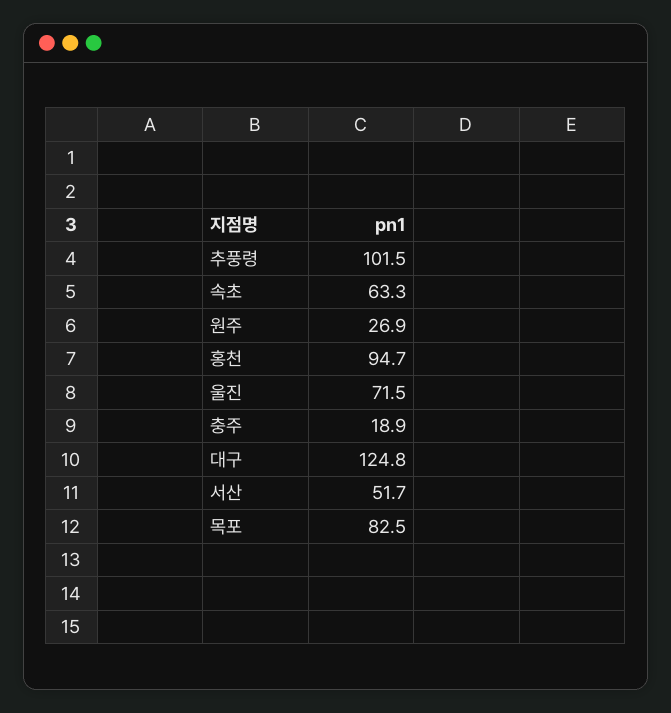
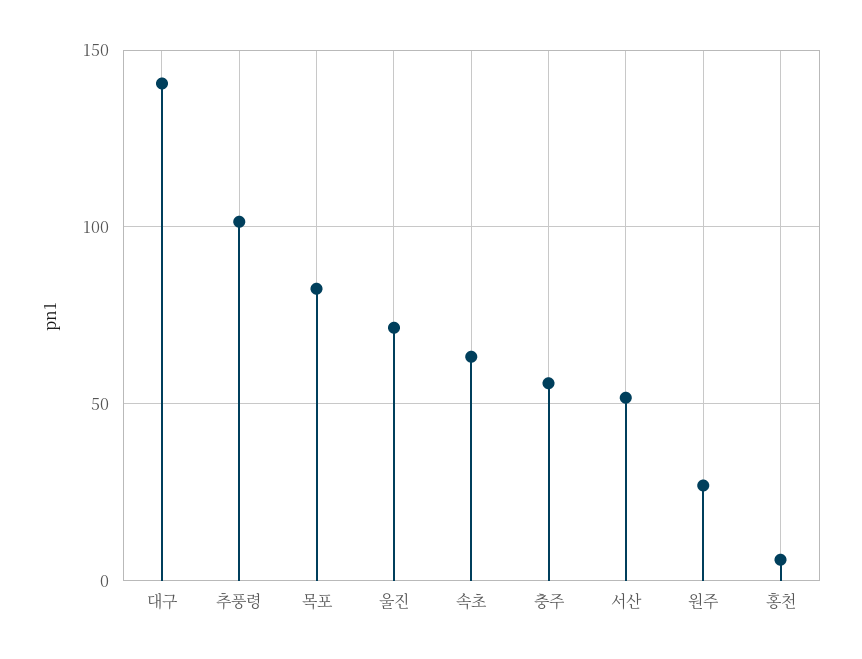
  {
    "추풍령": 101.5,
    "속초": 63.3,
    "원주": 26.9,
-   "홍천": 94.7,
+   "홍천": 5,
    "울진": 71.5,
-   "충주": 18.9,
+   "충주": 55,
-   "대구": 124.8,
+   "대구": 140,
    "서산": 51.7,
    "목포": 82.5
  }

